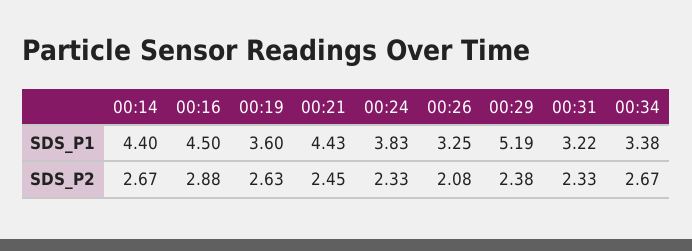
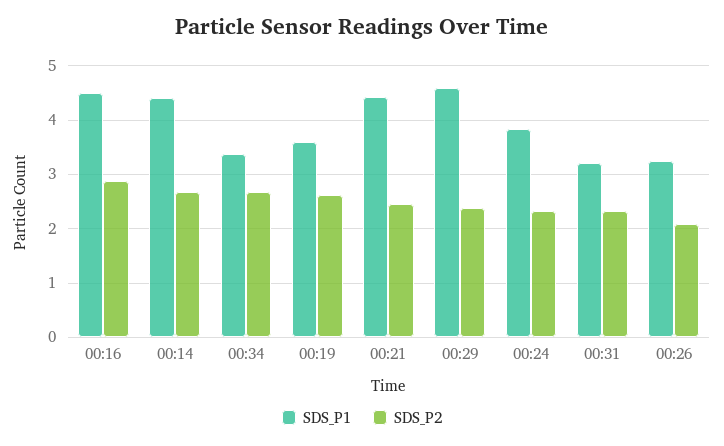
  {
    "SDS_P1": {
      "00:14": 4.4,
      "00:16": 4.5,
      "00:19": 3.6,
      "00:21": 4.43,
      "00:24": 3.83,
      "00:26": 3.25,
-     "00:29": 5.19,
+     "00:29": 4.6,
      "00:31": 3.22,
      "00:34": 3.38
    },
    "SDS_P2": {
      "00:14": 2.67,
      "00:16": 2.88,
      "00:19": 2.63,
      "00:21": 2.45,
      "00:24": 2.33,
      "00:26": 2.08,
      "00:29": 2.38,
      "00:31": 2.33,
      "00:34": 2.67
    }
  }

